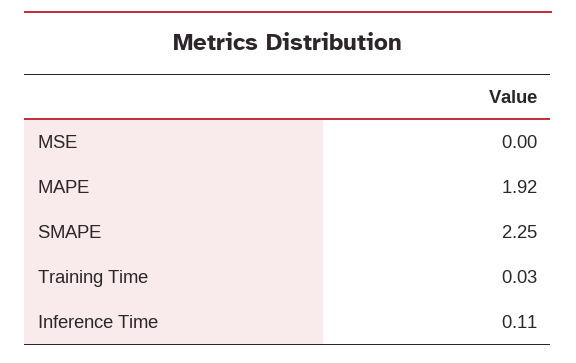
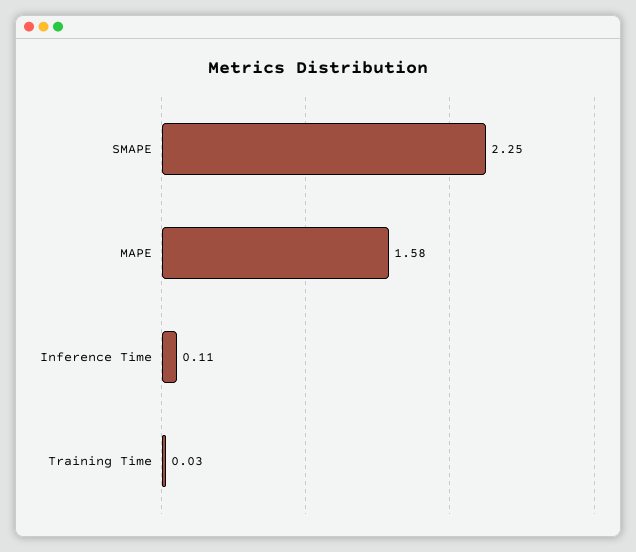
  {
-   "MSE": 0,
-   "MAPE": 1.92,
+   "MAPE": 1.58,
    "SMAPE": 2.25,
    "Training Time": 0.03,
    "Inference Time": 0.11
  }

